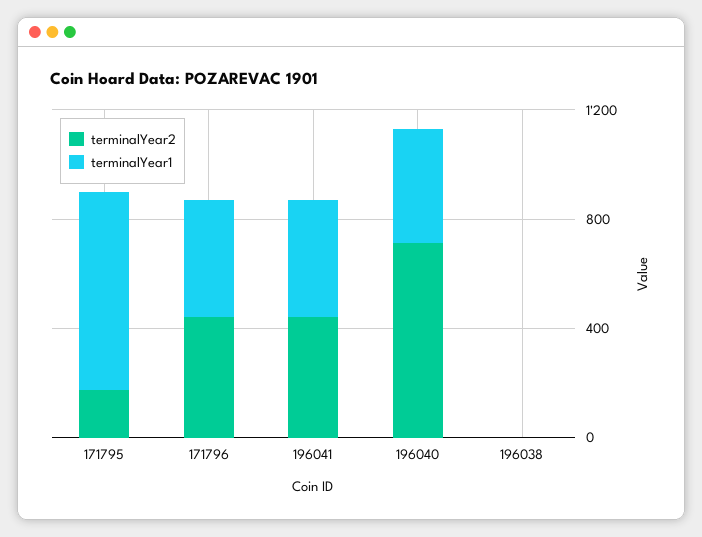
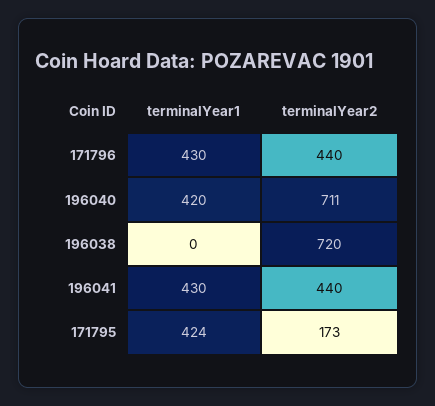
  {
    "terminalYear2": {
      "171795": 173,
      "171796": 440,
      "196041": 440,
      "196040": 711,
-     "196038": 0
+     "196038": 720
    },
    "terminalYear1": {
-     "171795": 700,
+     "171795": 424,
      "171796": 430,
      "196041": 430,
      "196040": 420,
      "196038": 0
    }
  }

